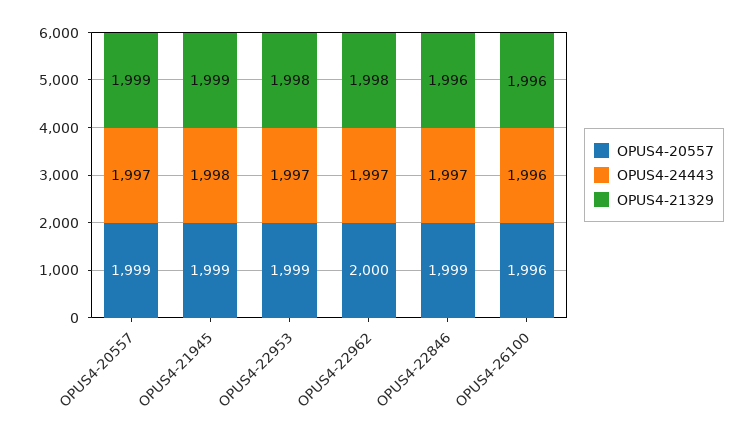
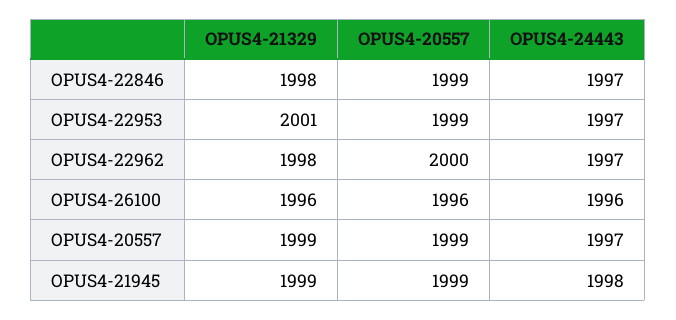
  {
    "OPUS4-20557": {
      "OPUS4-20557": 1999,
      "OPUS4-21945": 1999,
      "OPUS4-22953": 1999,
      "OPUS4-22962": 2000,
      "OPUS4-22846": 1999,
      "OPUS4-26100": 1996
    },
    "OPUS4-24443": {
      "OPUS4-20557": 1997,
      "OPUS4-21945": 1998,
      "OPUS4-22953": 1997,
      "OPUS4-22962": 1997,
      "OPUS4-22846": 1997,
      "OPUS4-26100": 1996
    },
    "OPUS4-21329": {
      "OPUS4-20557": 1999,
      "OPUS4-21945": 1999,
-     "OPUS4-22953": 1998,
+     "OPUS4-22953": 2001,
      "OPUS4-22962": 1998,
-     "OPUS4-22846": 1996,
+     "OPUS4-22846": 1998,
      "OPUS4-26100": 1996
    }
  }

